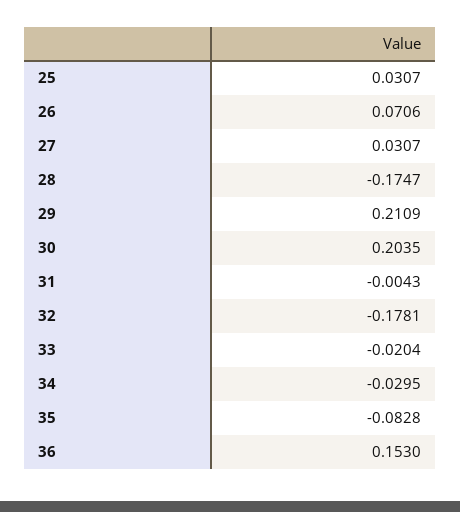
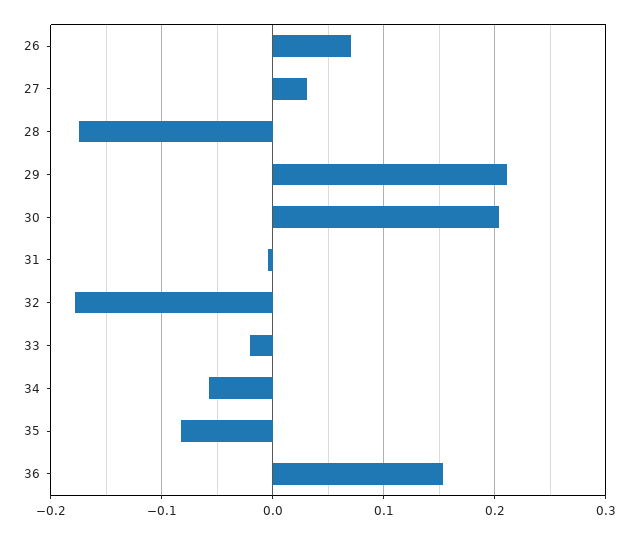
  {
-   "25": 0.0307,
    "26": 0.0706,
    "27": 0.0307,
    "28": -0.1747,
    "29": 0.2109,
    "30": 0.2035,
    "31": -0.0043,
    "32": -0.1781,
    "33": -0.0204,
-   "34": -0.0295,
+   "34": -0.06,
    "35": -0.0828,
    "36": 0.153
  }

